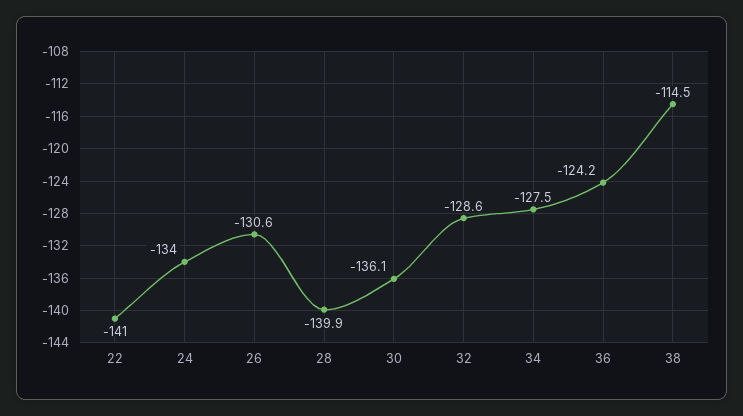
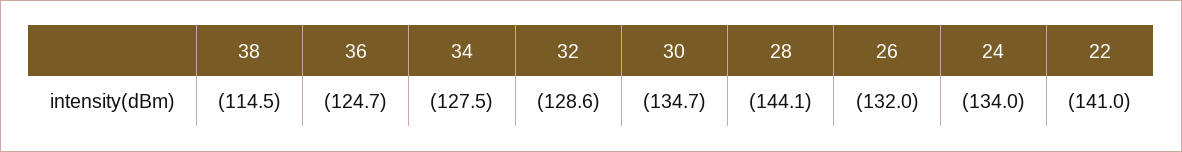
  {
    "22": -141,
    "24": -134,
-   "26": -130.6,
+   "26": -132,
-   "28": -139.9,
+   "28": -144.1,
-   "30": -136.1,
+   "30": -134.7,
    "32": -128.6,
    "34": -127.5,
-   "36": -124.2,
+   "36": -124.7,
    "38": -114.5
  }

